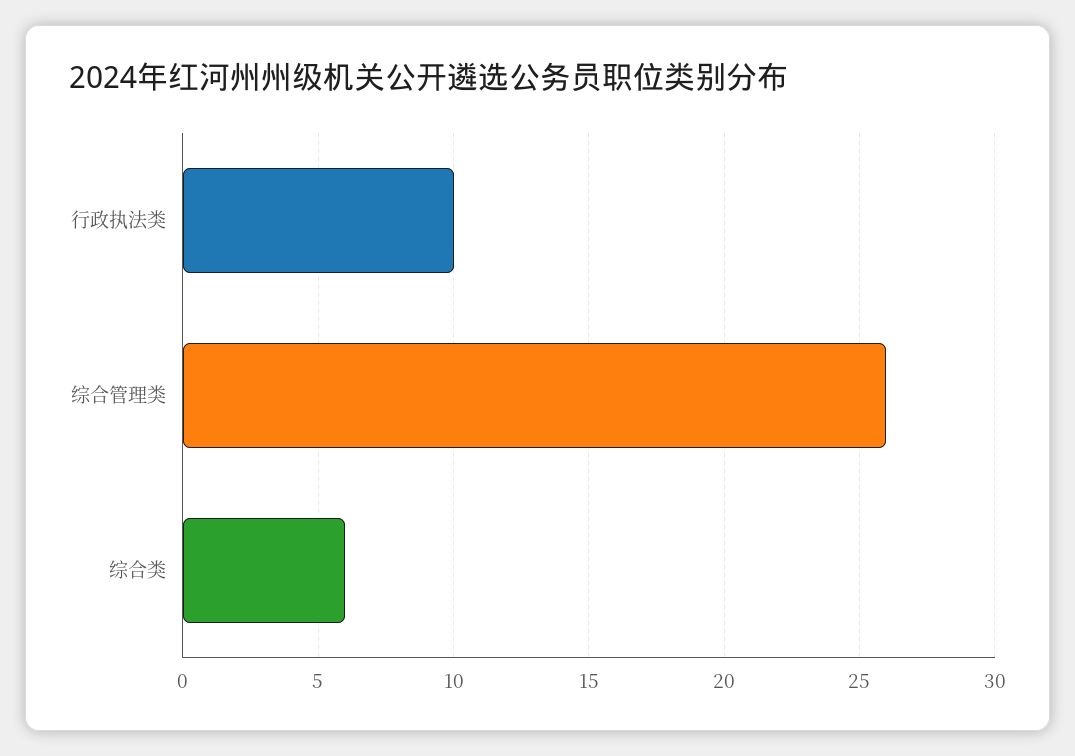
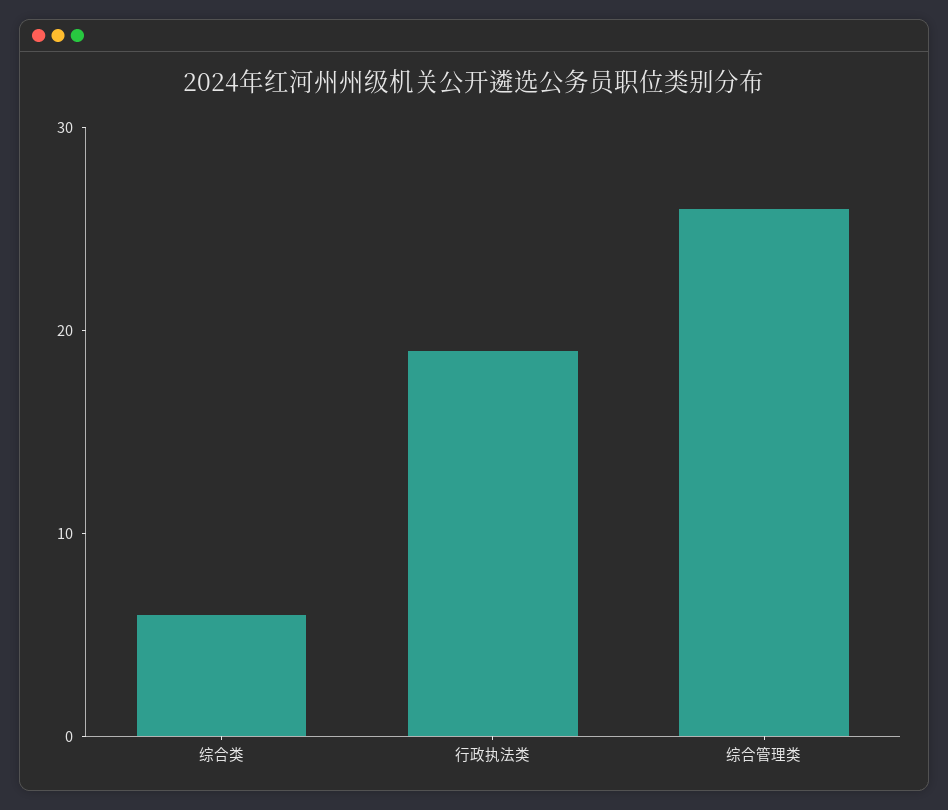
  {
-   "行政执法类": 10,
+   "行政执法类": 19,
    "综合管理类": 26,
    "综合类": 6
  }

